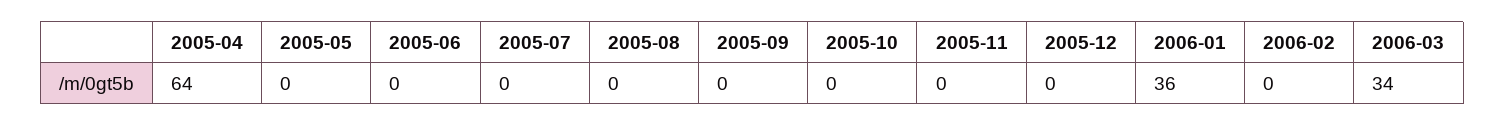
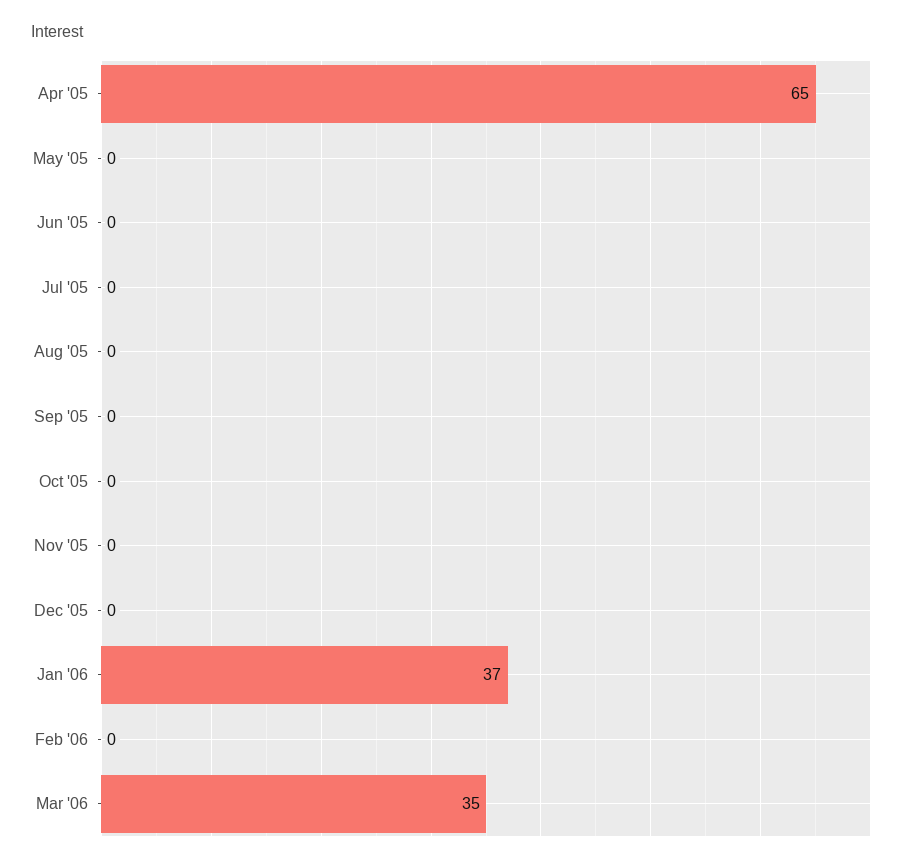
  {
-   "2005-04": 64,
+   "2005-04": 65,
    "2005-05": 0,
    "2005-06": 0,
    "2005-07": 0,
    "2005-08": 0,
    "2005-09": 0,
    "2005-10": 0,
    "2005-11": 0,
    "2005-12": 0,
-   "2006-01": 36,
+   "2006-01": 37,
    "2006-02": 0,
-   "2006-03": 34
+   "2006-03": 35
  }

